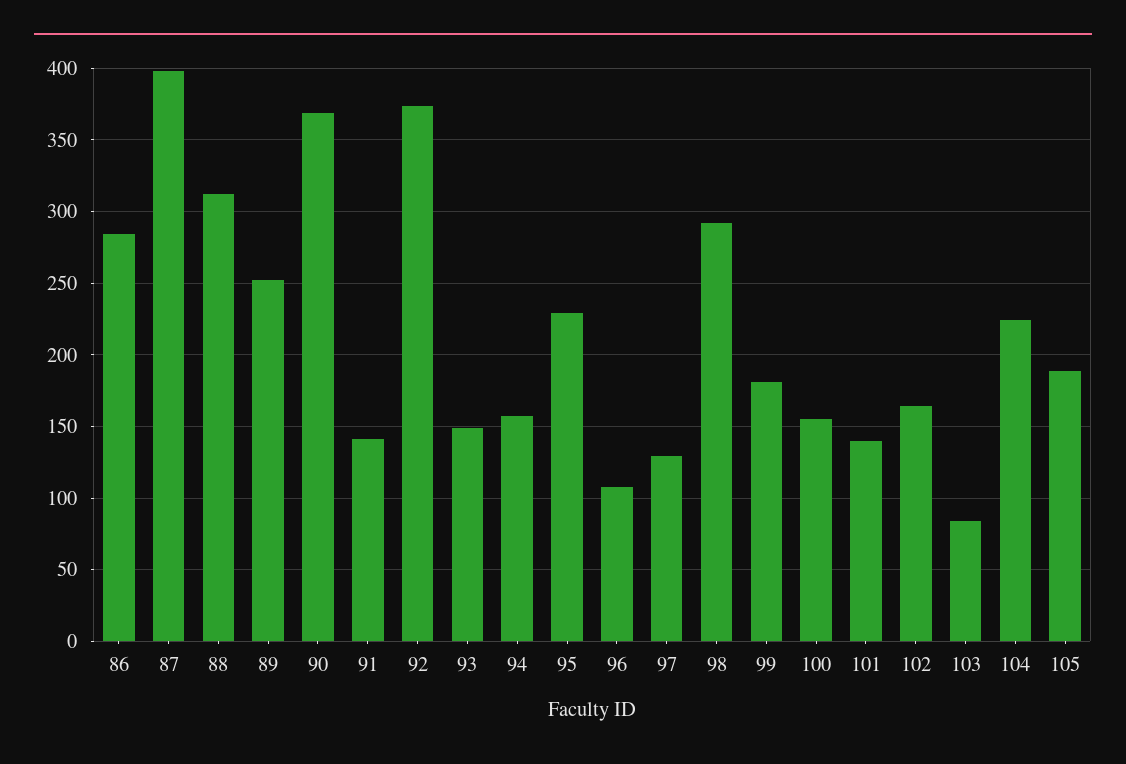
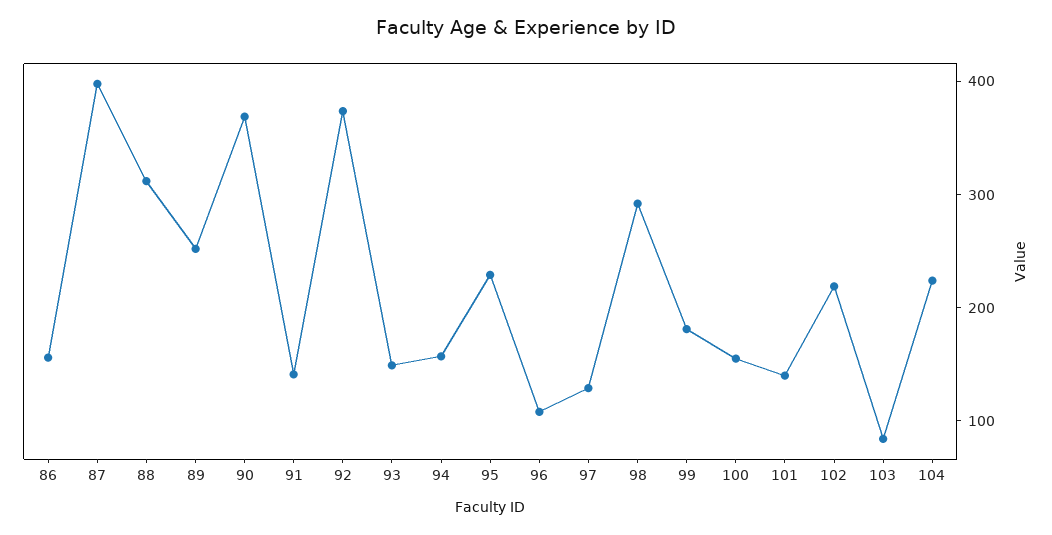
  {
-   "86": 285,
+   "86": 160,
    "87": 400,
    "88": 310,
    "89": 250,
    "90": 370,
    "91": 140,
    "92": 375,
    "93": 150,
    "94": 155,
    "95": 230,
    "96": 110,
    "97": 130,
    "98": 290,
    "99": 180,
    "100": 155,
    "101": 140,
-   "102": 165,
+   "102": 220,
    "103": 85,
-   "104": 225,
+   "104": 225
-   "105": 190
  }

